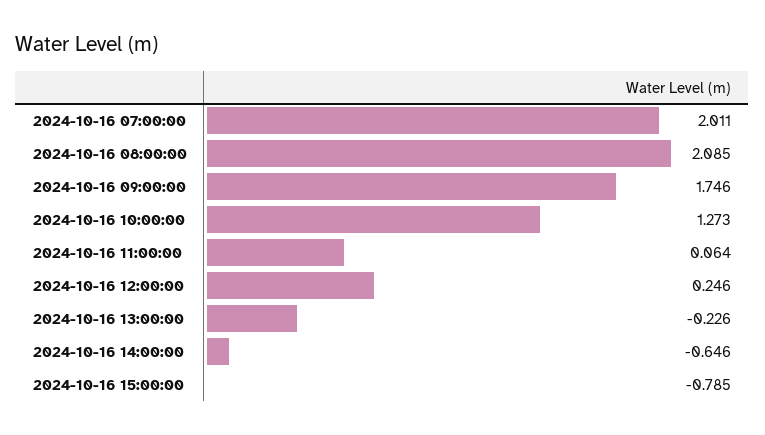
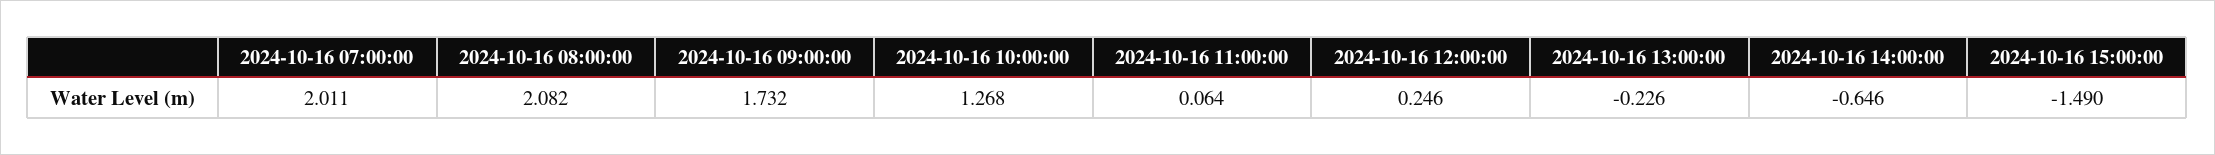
  {
    "2024-10-16 07:00:00": 2.011,
-   "2024-10-16 08:00:00": 2.085,
+   "2024-10-16 08:00:00": 2.082,
-   "2024-10-16 09:00:00": 1.746,
+   "2024-10-16 09:00:00": 1.732,
-   "2024-10-16 10:00:00": 1.273,
+   "2024-10-16 10:00:00": 1.268,
    "2024-10-16 11:00:00": 0.064,
    "2024-10-16 12:00:00": 0.246,
    "2024-10-16 13:00:00": -0.226,
    "2024-10-16 14:00:00": -0.646,
-   "2024-10-16 15:00:00": -0.785
+   "2024-10-16 15:00:00": -1.49
  }

